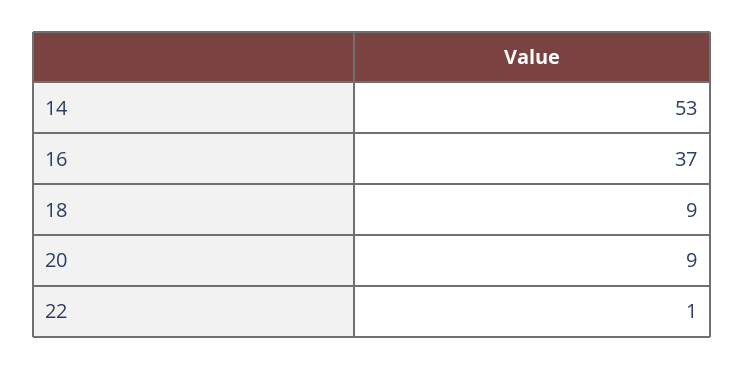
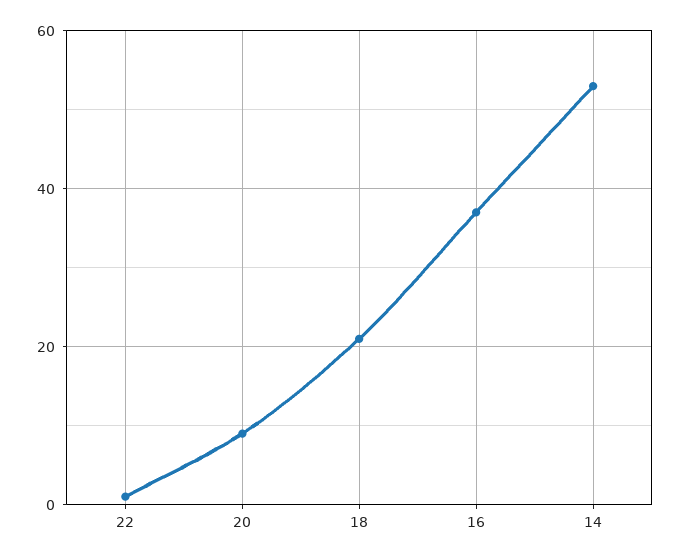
  {
    "14": 53,
    "16": 37,
-   "18": 9,
+   "18": 20,
    "20": 9,
    "22": 1
  }

